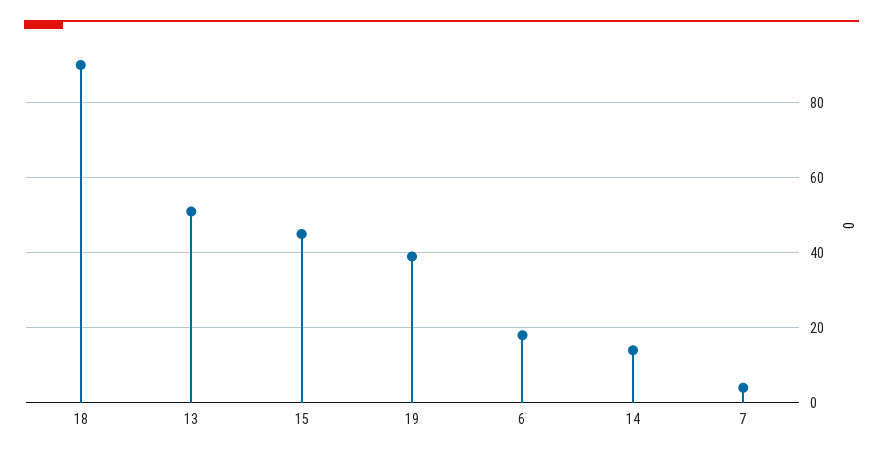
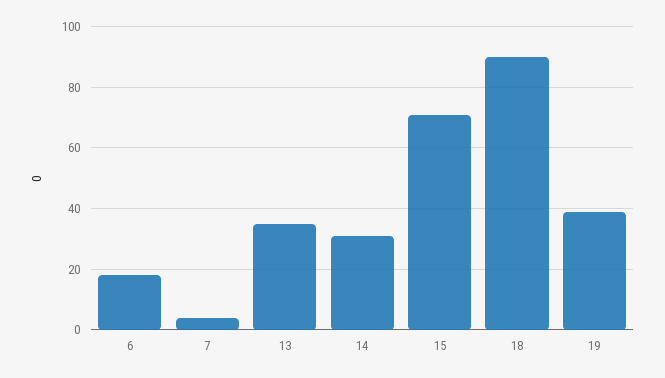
  {
    "18": 90,
-   "13": 50,
+   "13": 35,
-   "15": 45,
+   "15": 70,
    "19": 40,
    "6": 20,
-   "14": 15,
+   "14": 30,
    "7": 5
  }

